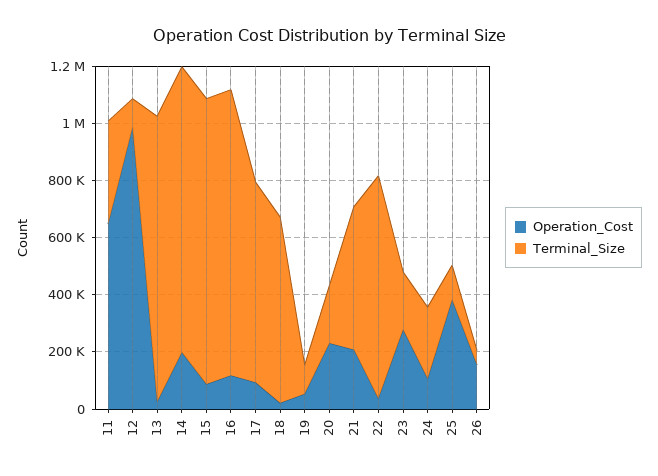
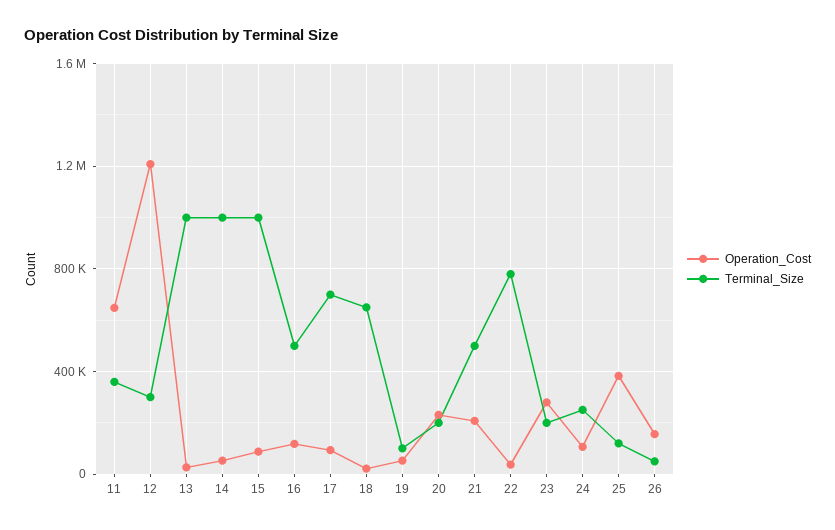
  {
    "Operation_Cost": {
      "11": 650000,
-     "12": 1000000,
+     "12": 1200000,
      "13": 50000,
-     "14": 200000,
+     "14": 50000,
      "15": 100000,
      "16": 100000,
      "17": 100000,
      "18": 0,
      "19": 50000,
      "20": 250000,
      "21": 200000,
      "22": 50000,
      "23": 300000,
      "24": 100000,
      "25": 400000,
      "26": 150000
    },
    "Terminal_Size": {
      "11": 350000,
-     "12": 100000,
+     "12": 300000,
      "13": 1000000,
      "14": 1000000,
      "15": 1000000,
-     "16": 1000000,
+     "16": 500000,
      "17": 700000,
      "18": 650000,
      "19": 100000,
      "20": 200000,
      "21": 500000,
      "22": 800000,
      "23": 200000,
      "24": 250000,
      "25": 100000,
      "26": 50000
    }
  }

